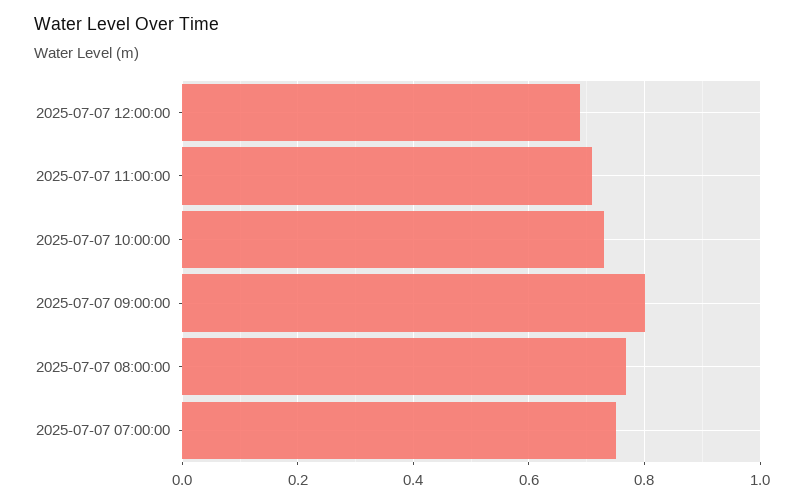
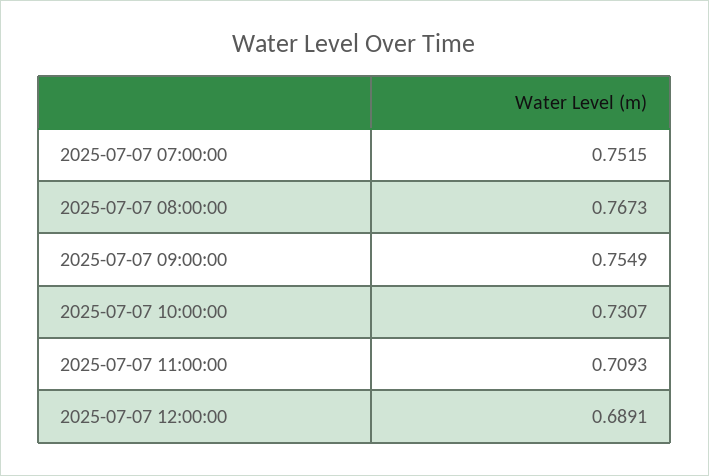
  {
    "2025-07-07 12:00:00": 0.6891,
    "2025-07-07 11:00:00": 0.7093,
    "2025-07-07 10:00:00": 0.7307,
-   "2025-07-07 09:00:00": 0.8,
+   "2025-07-07 09:00:00": 0.7549,
    "2025-07-07 08:00:00": 0.7673,
    "2025-07-07 07:00:00": 0.7515
  }

